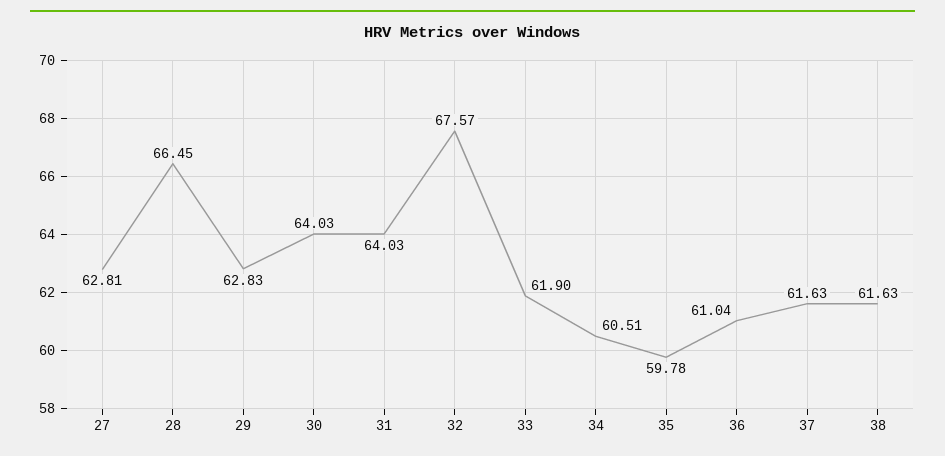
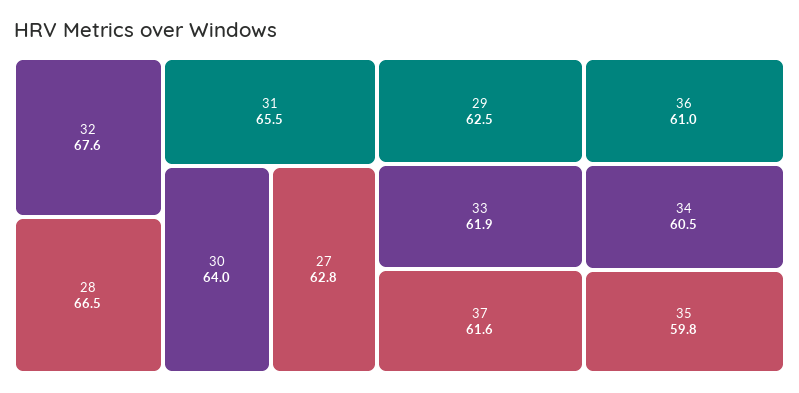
  {
    "27": 62.81,
    "28": 66.45,
-   "29": 62.83,
+   "29": 62.5,
    "30": 64.03,
-   "31": 64.03,
+   "31": 65.5,
    "32": 67.57,
    "33": 61.9,
    "34": 60.51,
    "35": 59.78,
    "36": 61.04,
-   "37": 61.63,
+   "37": 61.63
-   "38": 61.63
  }

